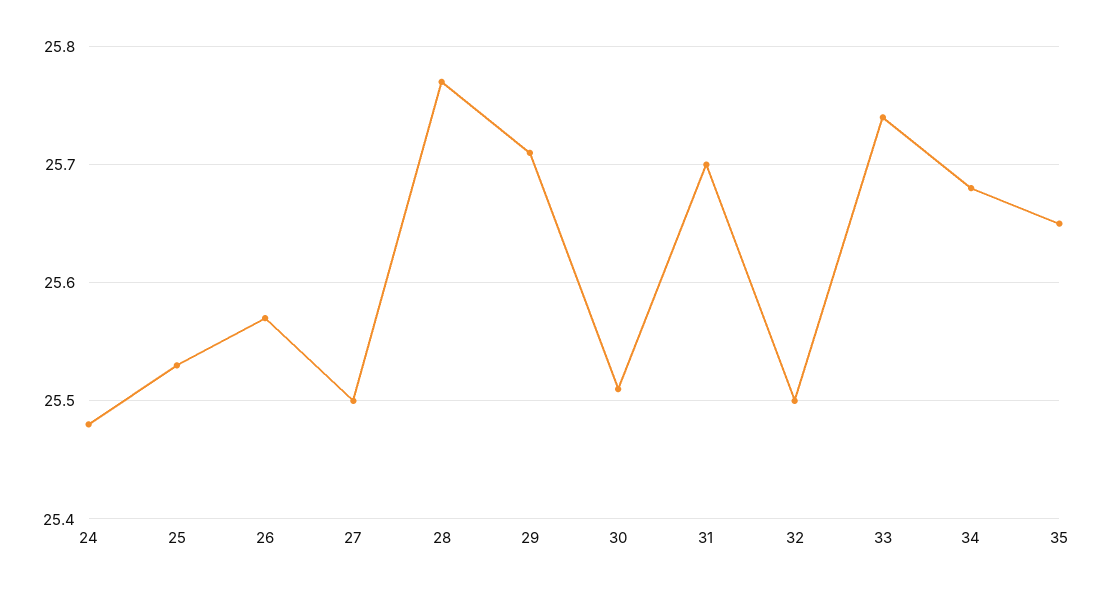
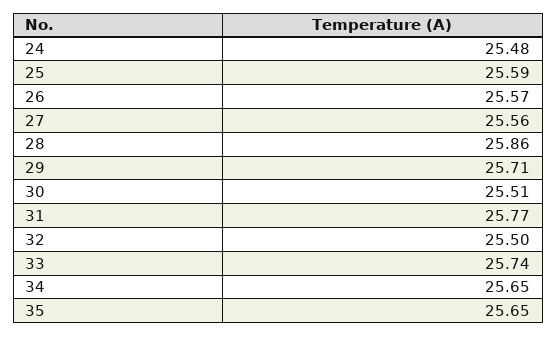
  {
    "24": 25.48,
-   "25": 25.53,
+   "25": 25.59,
    "26": 25.57,
-   "27": 25.5,
+   "27": 25.56,
-   "28": 25.77,
+   "28": 25.86,
    "29": 25.71,
    "30": 25.51,
-   "31": 25.7,
+   "31": 25.77,
    "32": 25.5,
    "33": 25.74,
-   "34": 25.68,
+   "34": 25.65,
    "35": 25.65
  }

